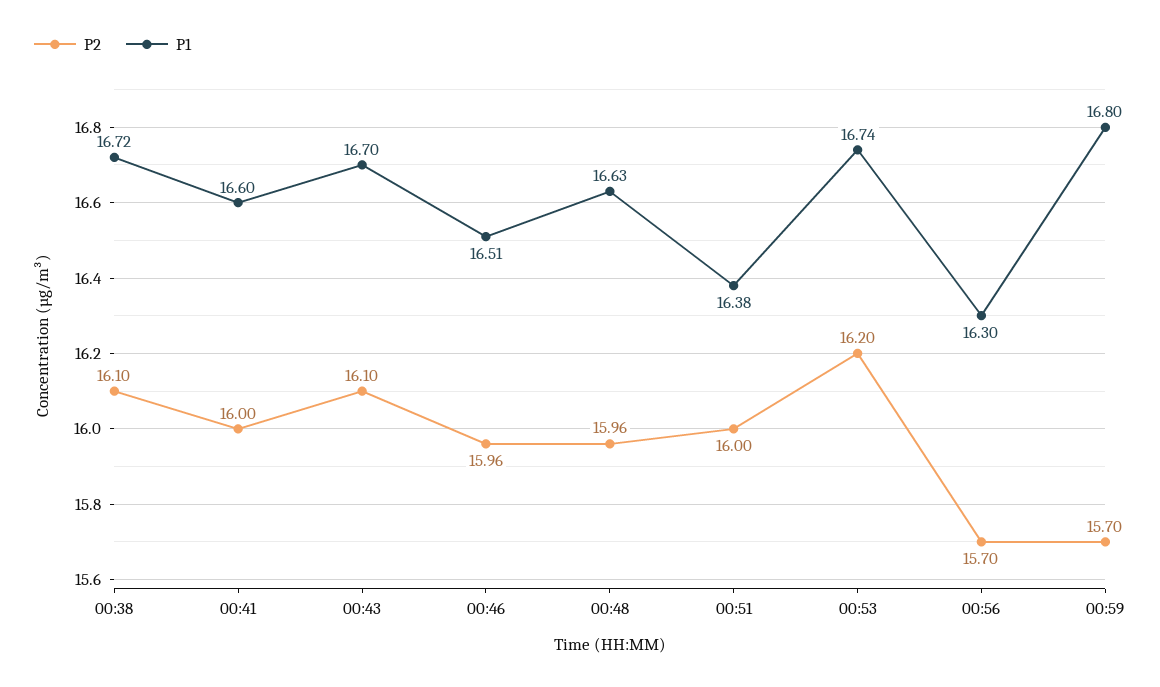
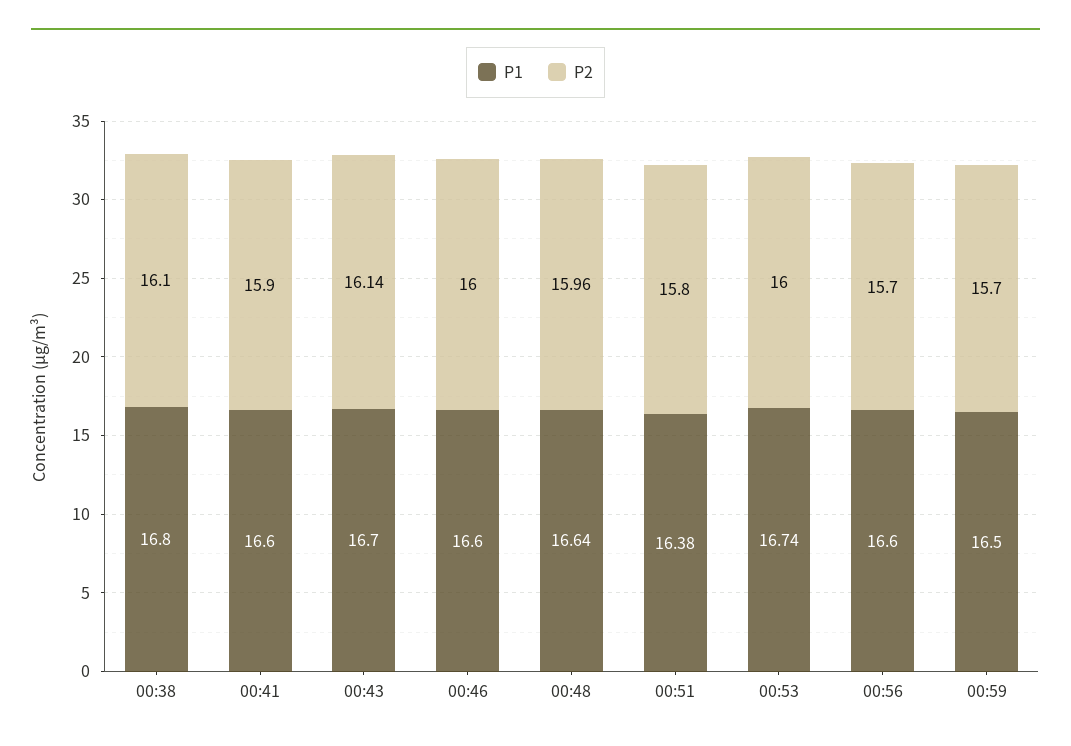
  {
    "P2": {
      "00:38": 16.1,
-     "00:41": 16,
+     "00:41": 15.9,
-     "00:43": 16.1,
+     "00:43": 16.14,
-     "00:46": 15.96,
+     "00:46": 16,
      "00:48": 15.96,
-     "00:51": 16,
+     "00:51": 15.8,
-     "00:53": 16.2,
+     "00:53": 16,
      "00:56": 15.7,
      "00:59": 15.7
    },
    "P1": {
-     "00:38": 16.72,
+     "00:38": 16.8,
      "00:41": 16.6,
      "00:43": 16.7,
-     "00:46": 16.51,
+     "00:46": 16.6,
-     "00:48": 16.63,
+     "00:48": 16.64,
      "00:51": 16.38,
      "00:53": 16.74,
-     "00:56": 16.3,
+     "00:56": 16.6,
-     "00:59": 16.8
+     "00:59": 16.5
    }
  }

